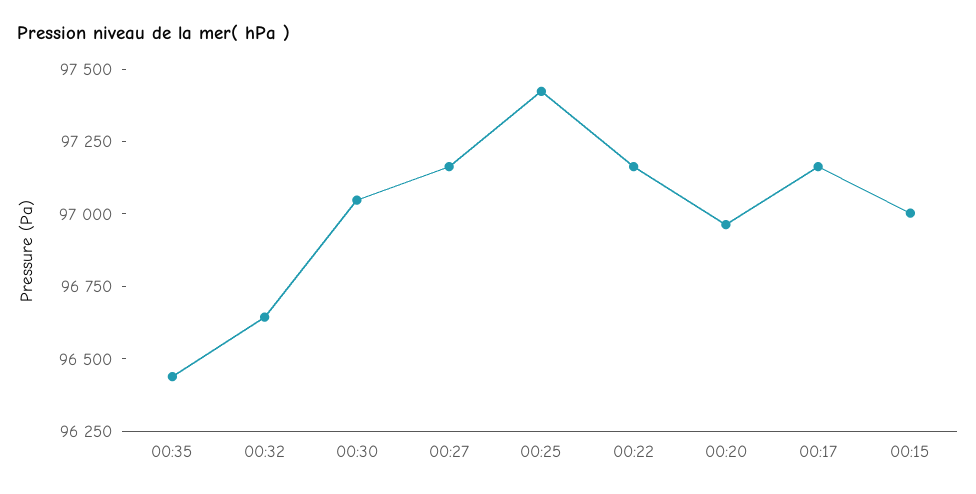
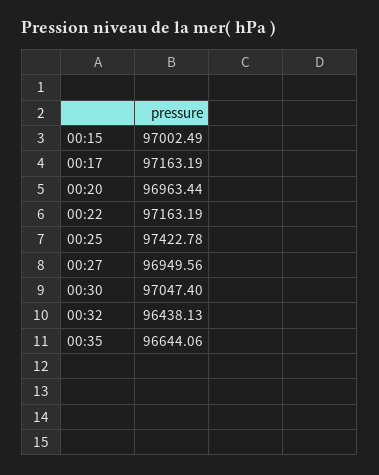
  {
-   "00:35": 96450,
+   "00:35": 96644.06,
-   "00:32": 96650,
+   "00:32": 96438.13,
    "00:30": 97047.4,
-   "00:27": 97150,
+   "00:27": 96949.56,
    "00:25": 97422.78,
    "00:22": 97163.19,
    "00:20": 96963.44,
    "00:17": 97163.19,
    "00:15": 97002.49
  }

